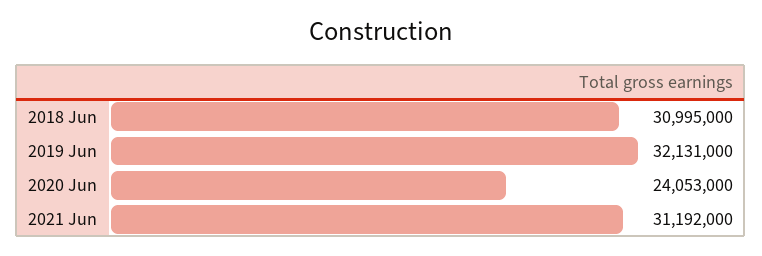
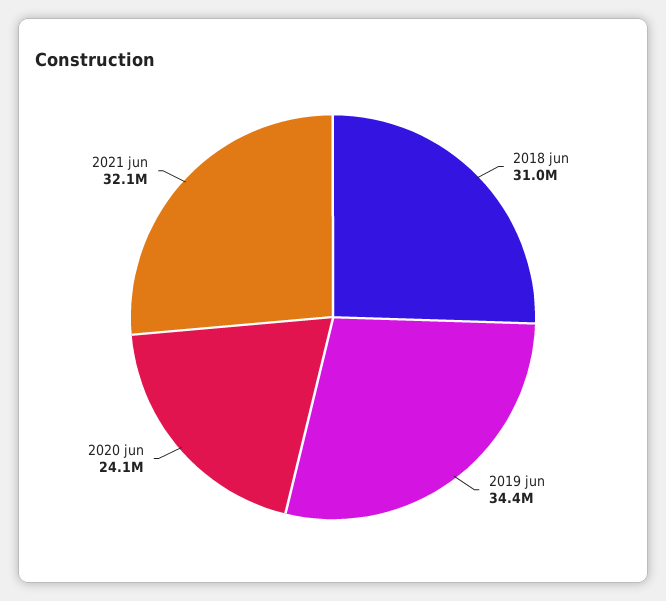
  {
    "2018 Jun": 30995000,
-   "2019 Jun": 32131000,
+   "2019 Jun": 34400000,
    "2020 Jun": 24053000,
-   "2021 Jun": 31192000
+   "2021 Jun": 32100000
  }

